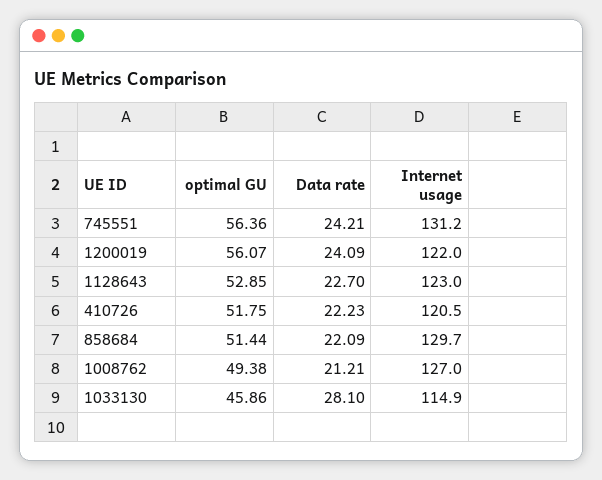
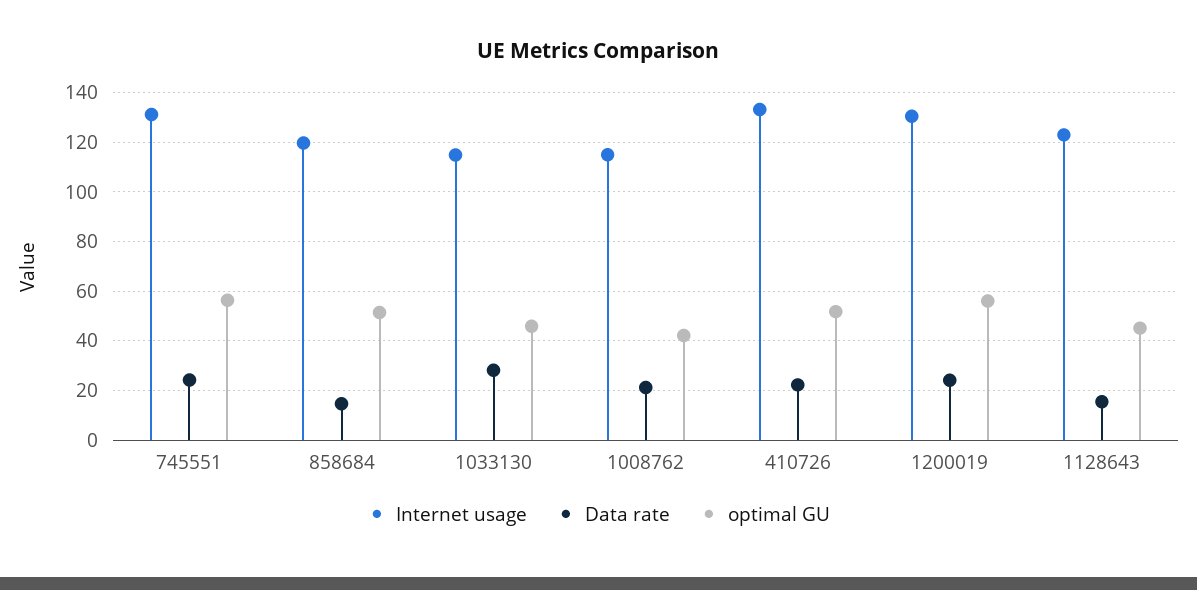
  {
    "optimal GU": {
      "745551": 56.36,
      "1200019": 56.07,
-     "1128643": 52.85,
+     "1128643": 45,
      "410726": 51.75,
      "858684": 51.44,
-     "1008762": 49.38,
+     "1008762": 42.5,
      "1033130": 45.86
    },
    "Data rate": {
      "745551": 24.21,
      "1200019": 24.09,
-     "1128643": 22.7,
+     "1128643": 15,
      "410726": 22.23,
-     "858684": 22.09,
+     "858684": 15,
      "1008762": 21.21,
      "1033130": 28.1
    },
    "Internet usage": {
      "745551": 131.2,
-     "1200019": 122,
+     "1200019": 130,
      "1128643": 123,
-     "410726": 120.5,
+     "410726": 132.5,
-     "858684": 129.7,
+     "858684": 120,
-     "1008762": 127,
+     "1008762": 115,
      "1033130": 114.9
    }
  }

